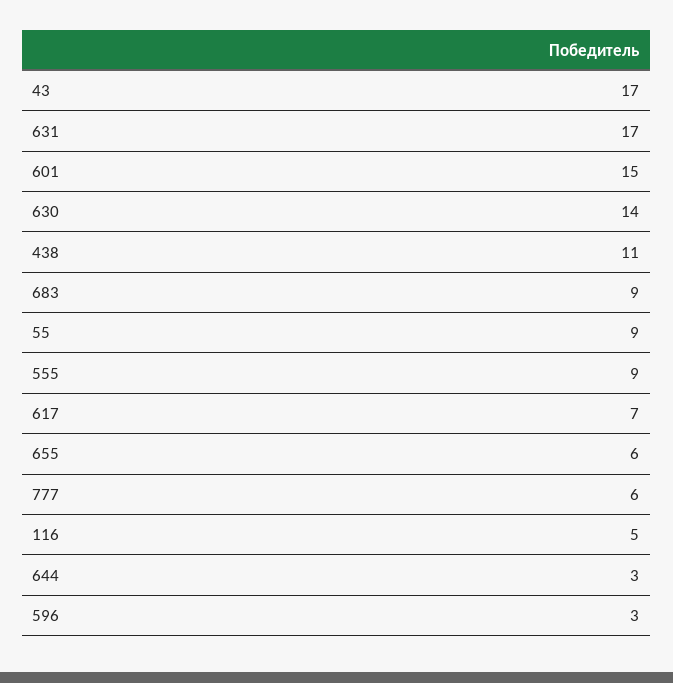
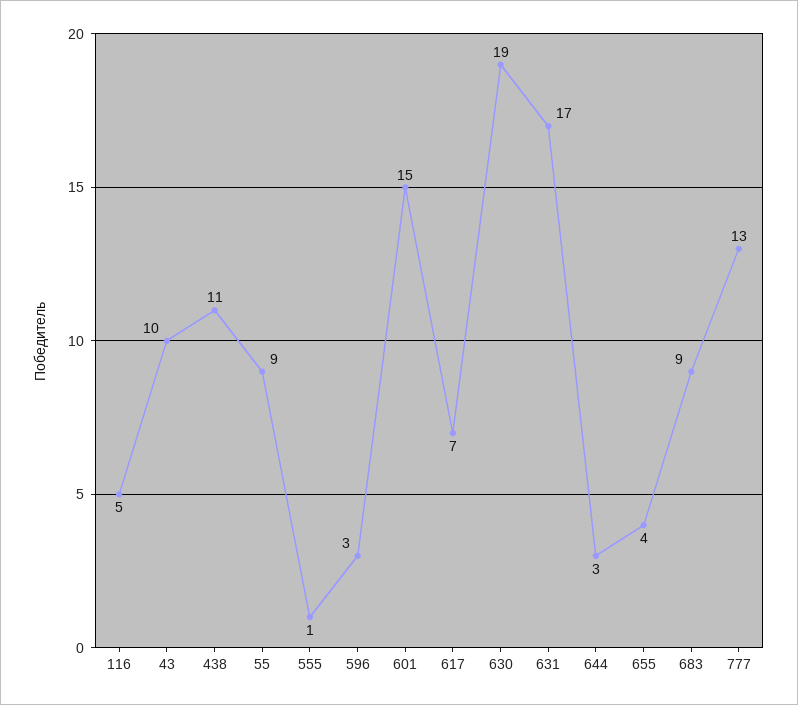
  {
-   "43": 17,
+   "43": 10,
    "631": 17,
    "601": 15,
-   "630": 14,
+   "630": 19,
    "438": 11,
    "683": 9,
    "55": 9,
-   "555": 9,
+   "555": 1,
    "617": 7,
-   "655": 6,
+   "655": 4,
-   "777": 6,
+   "777": 13,
    "116": 5,
    "644": 3,
    "596": 3
  }

